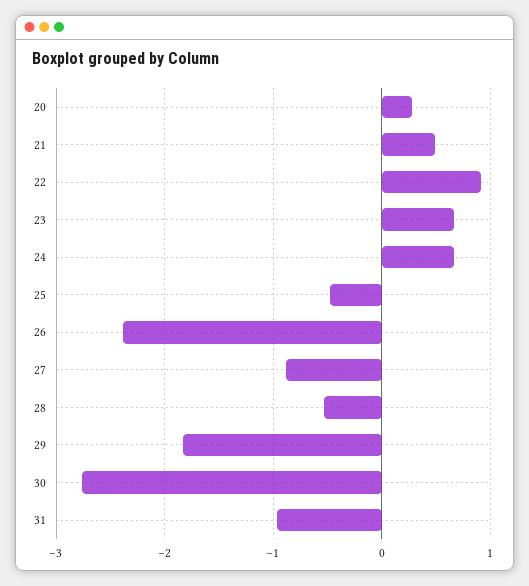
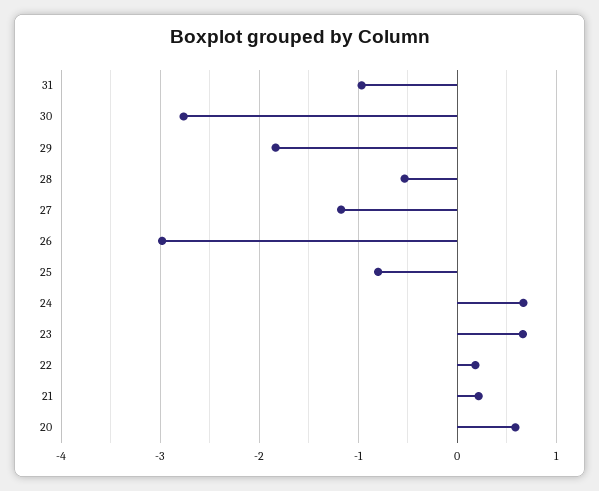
  {
-   "20": 0.3,
+   "20": 0.6,
-   "21": 0.5,
+   "21": 0.2,
-   "22": 0.9,
+   "22": 0.2,
    "23": 0.7,
    "24": 0.7,
-   "25": -0.5,
+   "25": -0.8,
-   "26": -2.4,
+   "26": -3,
-   "27": -0.9,
+   "27": -1.2,
    "28": -0.5,
    "29": -1.8,
    "30": -2.8,
    "31": -1
  }

